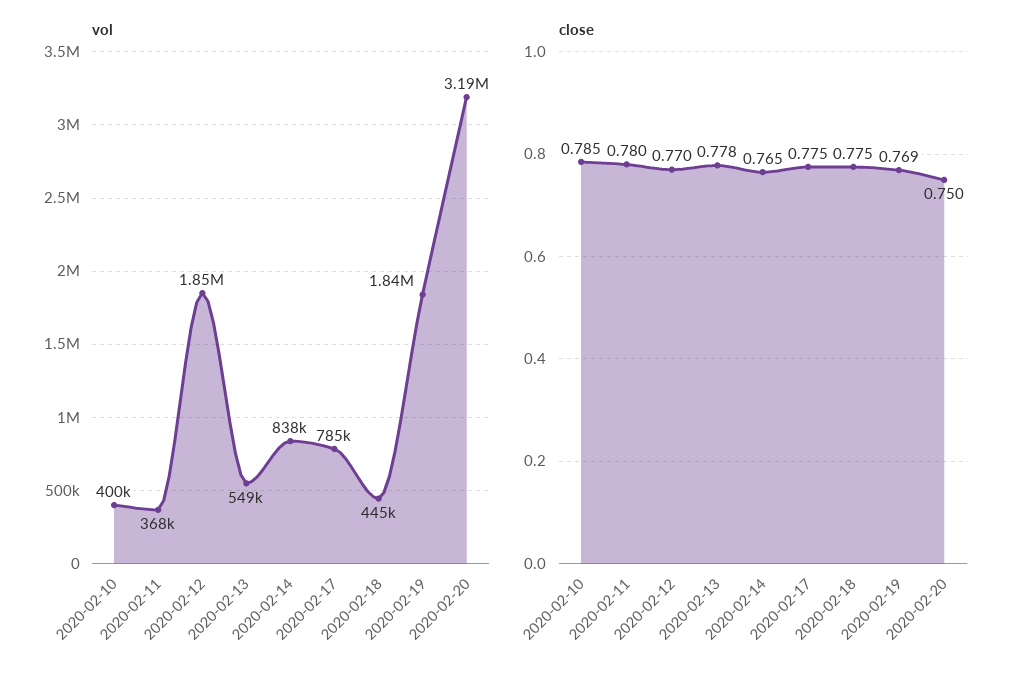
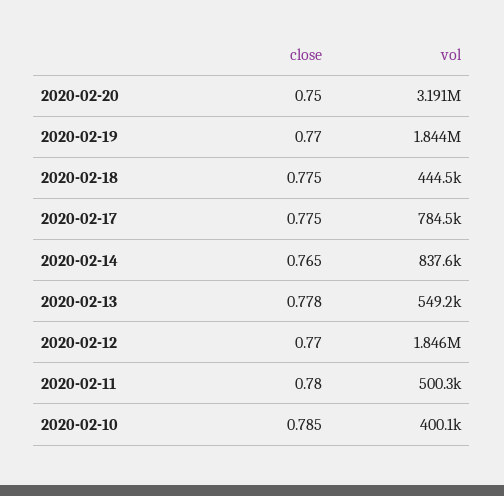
  {
    "vol": {
      "2020-02-10": 400100,
-     "2020-02-11": 368000,
+     "2020-02-11": 500300,
      "2020-02-12": 1846000,
      "2020-02-13": 549200,
      "2020-02-14": 837600,
      "2020-02-17": 784500,
      "2020-02-18": 444500,
      "2020-02-19": 1844000,
      "2020-02-20": 3191000
    },
    "close": {
      "2020-02-10": 0.785,
      "2020-02-11": 0.78,
      "2020-02-12": 0.77,
      "2020-02-13": 0.778,
      "2020-02-14": 0.765,
      "2020-02-17": 0.775,
      "2020-02-18": 0.775,
-     "2020-02-19": 0.769,
+     "2020-02-19": 0.77,
      "2020-02-20": 0.75
    }
  }

